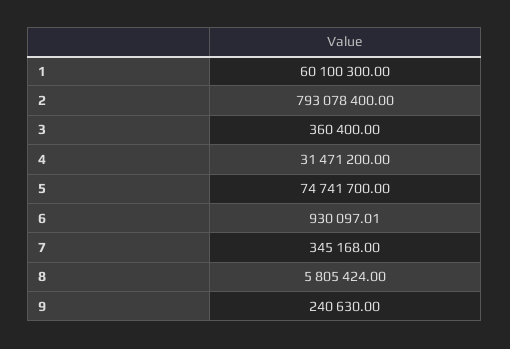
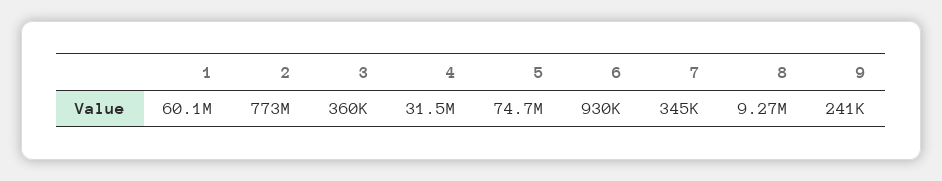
  {
    "1": 60100300,
-   "2": 793078400,
+   "2": 773000000,
    "3": 360400,
    "4": 31471200,
    "5": 74741700,
    "6": 930097.01,
    "7": 345168,
-   "8": 5805424,
+   "8": 9270000,
    "9": 240630
  }

